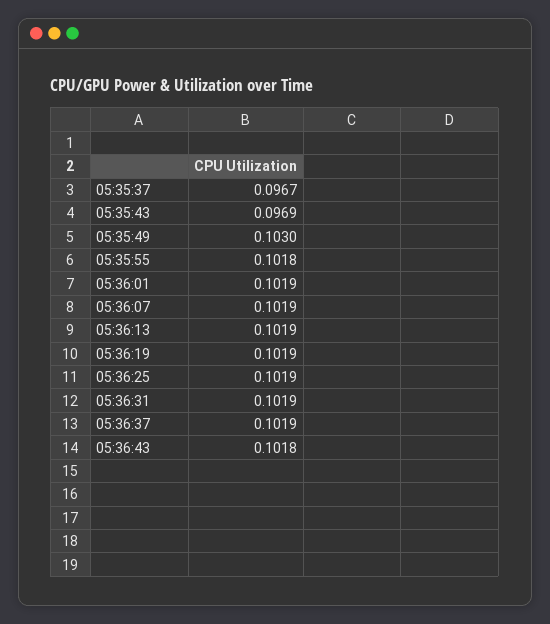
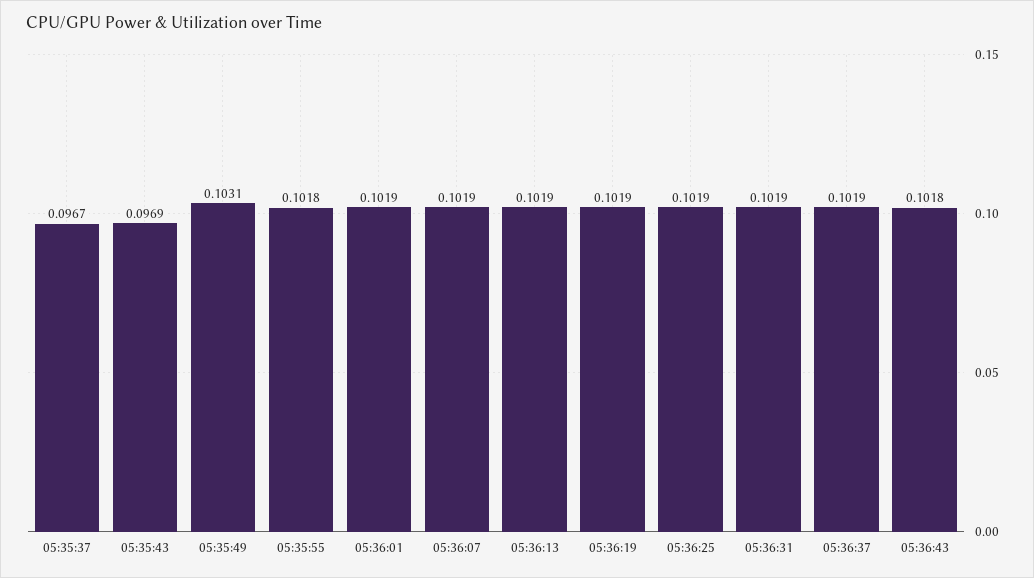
  {
    "05:35:37": 0.0967,
    "05:35:43": 0.0969,
-   "05:35:49": 0.103,
+   "05:35:49": 0.1031,
    "05:35:55": 0.1018,
    "05:36:01": 0.1019,
    "05:36:07": 0.1019,
    "05:36:13": 0.1019,
    "05:36:19": 0.1019,
    "05:36:25": 0.1019,
    "05:36:31": 0.1019,
    "05:36:37": 0.1019,
    "05:36:43": 0.1018
  }

